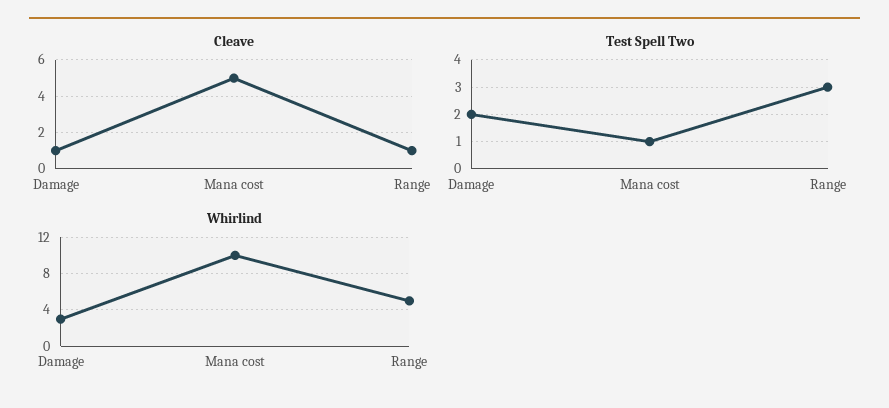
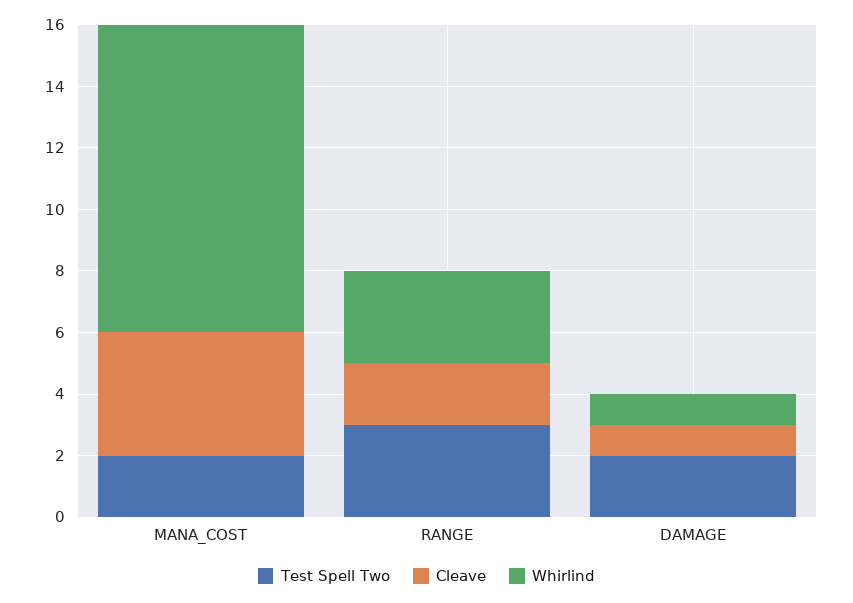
  {
    "Cleave": {
      "Damage": 1,
-     "Mana cost": 5,
+     "Mana cost": 4,
-     "Range": 1
+     "Range": 2
    },
    "Test Spell Two": {
      "Damage": 2,
-     "Mana cost": 1,
+     "Mana cost": 2,
      "Range": 3
    },
    "Whirlind": {
-     "Damage": 3,
+     "Damage": 1,
      "Mana cost": 10,
-     "Range": 5
+     "Range": 3
    }
  }

